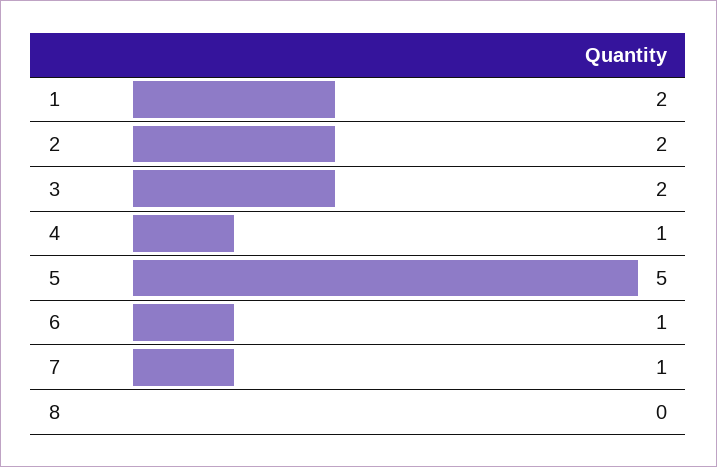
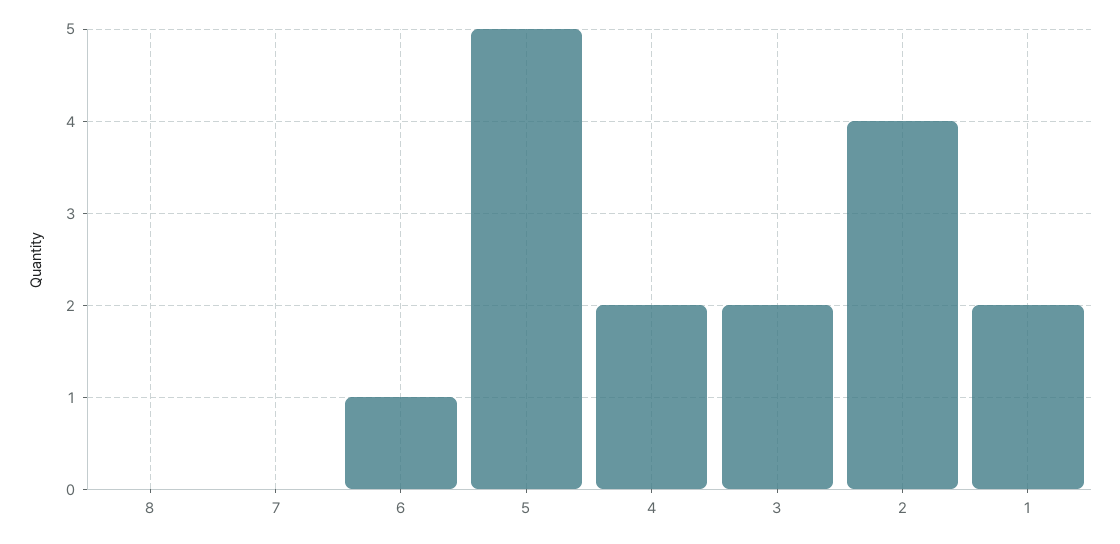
  {
    "1": 2,
-   "2": 2,
+   "2": 4,
    "3": 2,
-   "4": 1,
+   "4": 2,
    "5": 5,
    "6": 1,
-   "7": 1,
+   "7": 0,
    "8": 0
  }

